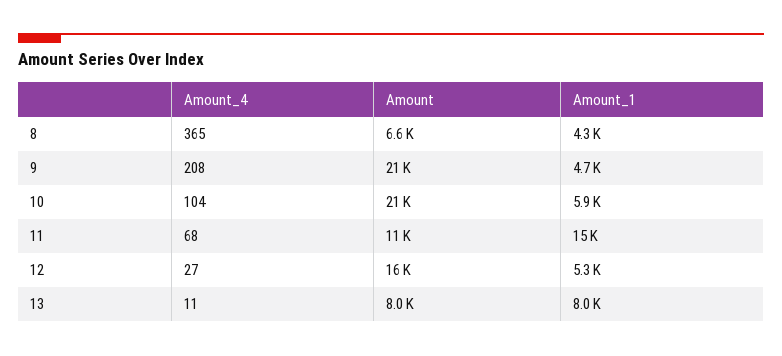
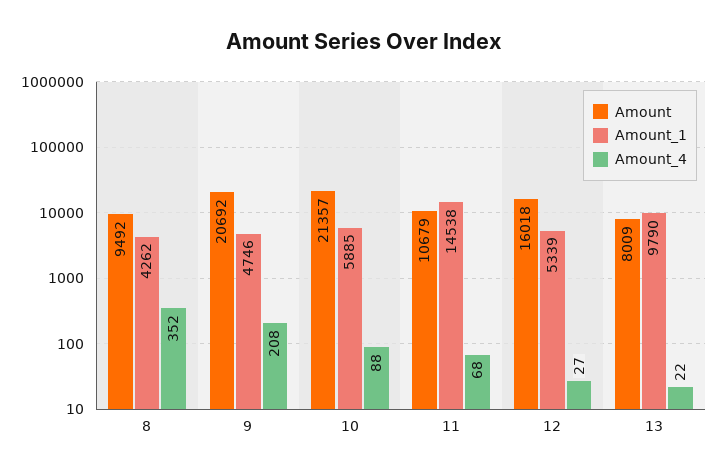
  {
    "Amount_4": {
-     "8": 365,
+     "8": 352,
      "9": 208,
-     "10": 104,
+     "10": 88,
      "11": 68,
      "12": 27,
-     "13": 11
+     "13": 22
    },
    "Amount": {
-     "8": 6600,
+     "8": 9492,
      "9": 20692,
      "10": 21357,
      "11": 10679,
      "12": 16018,
      "13": 8009
    },
    "Amount_1": {
      "8": 4262,
      "9": 4746,
      "10": 5885,
      "11": 14538,
      "12": 5339,
-     "13": 8000
+     "13": 9790
    }
  }

